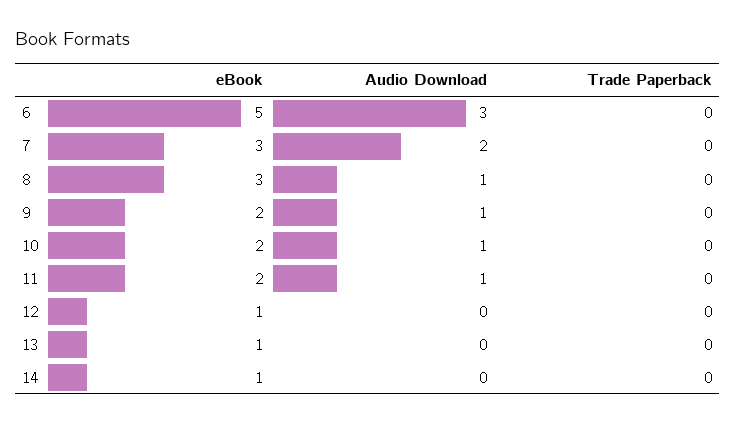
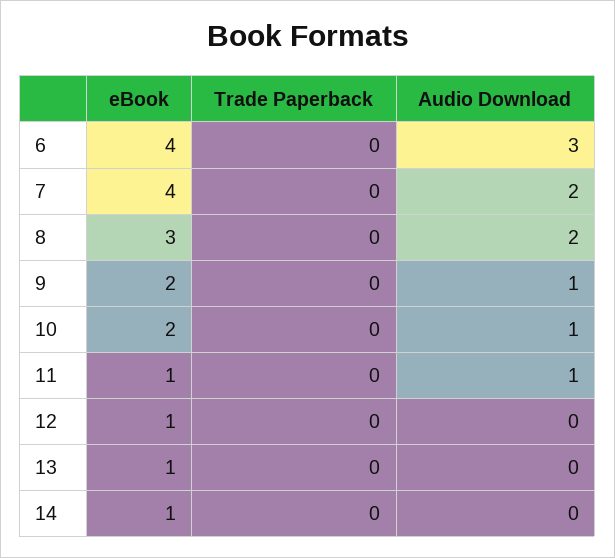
  {
    "eBook": {
-     "6": 5,
+     "6": 4,
-     "7": 3,
+     "7": 4,
      "8": 3,
      "9": 2,
      "10": 2,
-     "11": 2,
+     "11": 1,
      "12": 1,
      "13": 1,
      "14": 1
    },
    "Audio Download": {
      "6": 3,
      "7": 2,
-     "8": 1,
+     "8": 2,
      "9": 1,
      "10": 1,
      "11": 1,
      "12": 0,
      "13": 0,
      "14": 0
    },
    "Trade Paperback": {
      "6": 0,
      "7": 0,
      "8": 0,
      "9": 0,
      "10": 0,
      "11": 0,
      "12": 0,
      "13": 0,
      "14": 0
    }
  }

